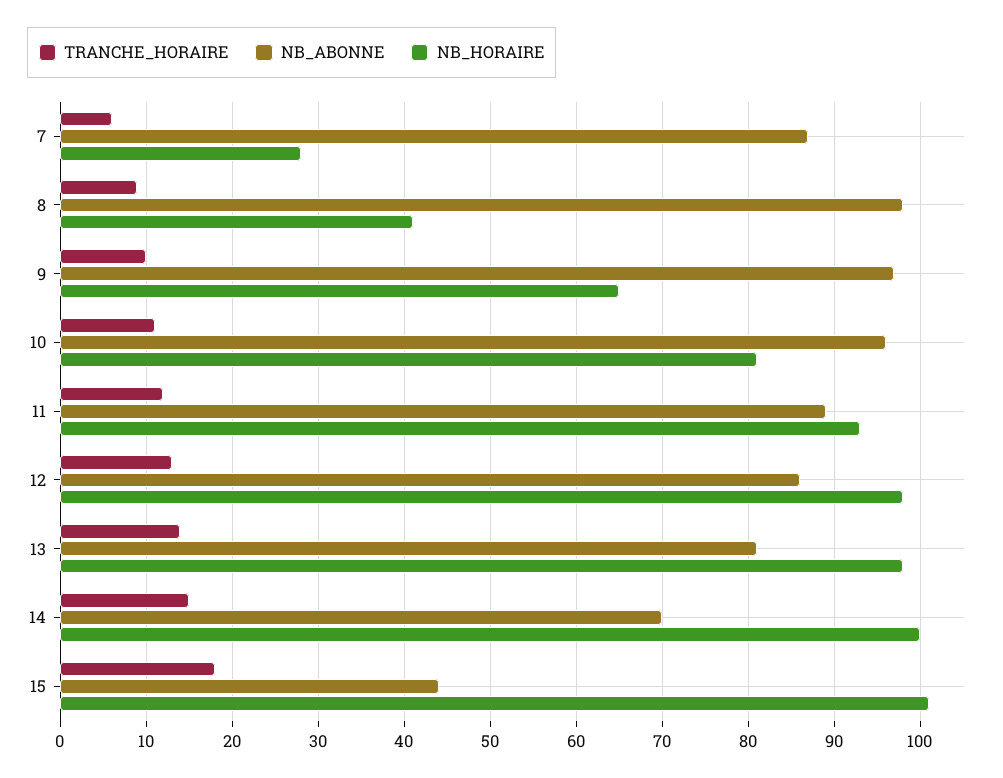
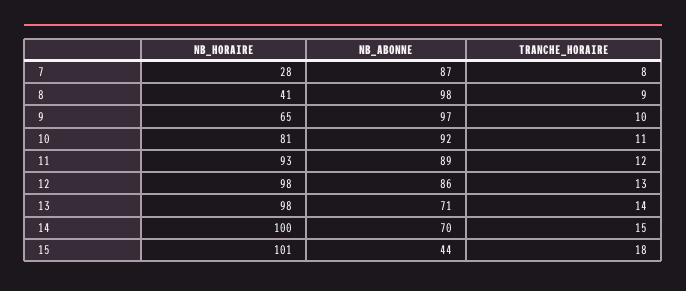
  {
    "TRANCHE_HORAIRE": {
-     "7": 6,
+     "7": 8,
      "8": 9,
      "9": 10,
      "10": 11,
      "11": 12,
      "12": 13,
      "13": 14,
      "14": 15,
      "15": 18
    },
    "NB_ABONNE": {
      "7": 87,
      "8": 98,
      "9": 97,
-     "10": 96,
+     "10": 92,
      "11": 89,
      "12": 86,
-     "13": 81,
+     "13": 71,
      "14": 70,
      "15": 44
    },
    "NB_HORAIRE": {
      "7": 28,
      "8": 41,
      "9": 65,
      "10": 81,
      "11": 93,
      "12": 98,
      "13": 98,
      "14": 100,
      "15": 101
    }
  }

